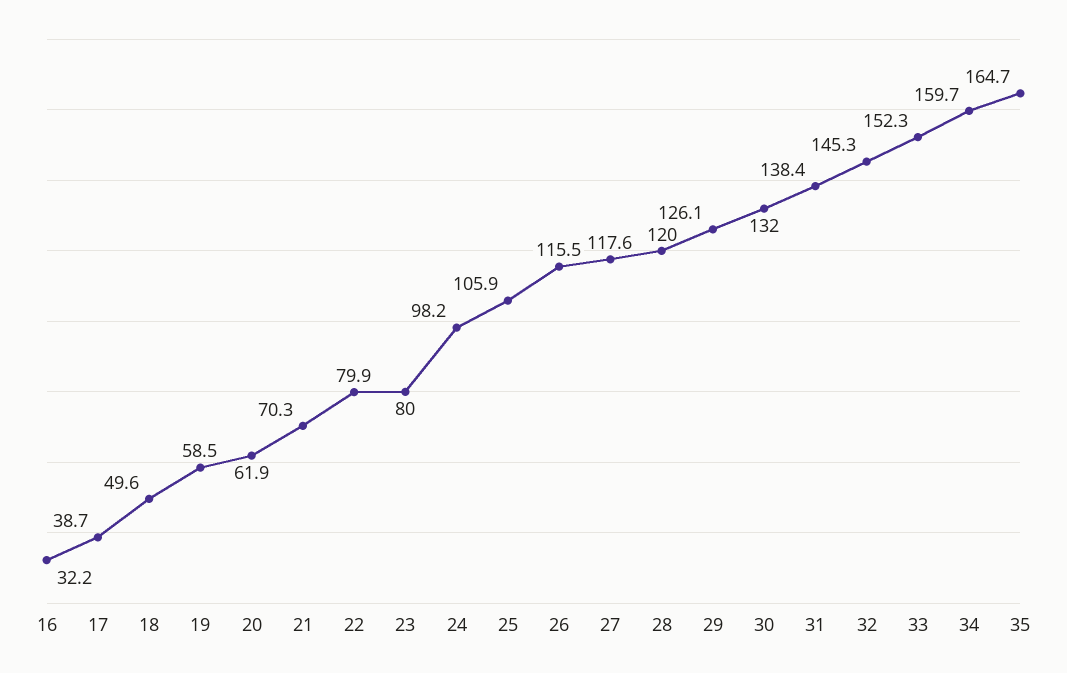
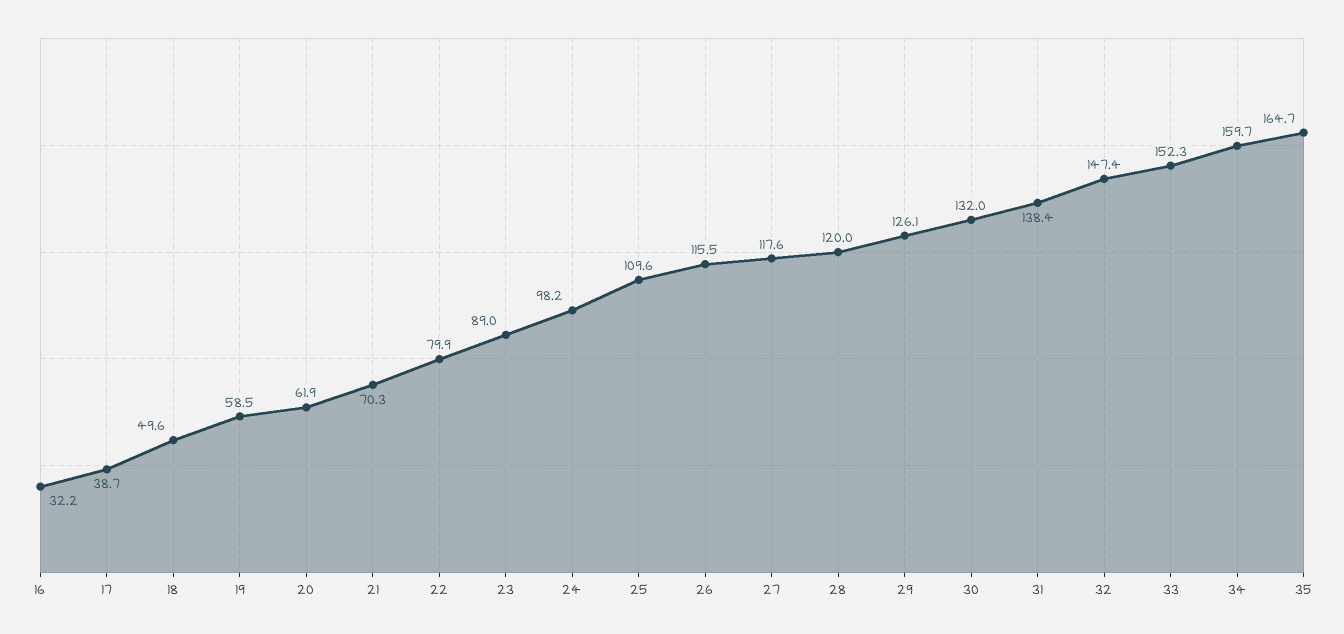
  {
    "16": 32.2,
    "17": 38.7,
    "18": 49.6,
    "19": 58.5,
    "20": 61.9,
    "21": 70.3,
    "22": 79.9,
-   "23": 80,
+   "23": 89,
    "24": 98.2,
-   "25": 105.9,
+   "25": 109.6,
    "26": 115.5,
    "27": 117.6,
    "28": 120,
    "29": 126.1,
    "30": 132,
    "31": 138.4,
-   "32": 145.3,
+   "32": 147.4,
    "33": 152.3,
    "34": 159.7,
    "35": 164.7
  }

